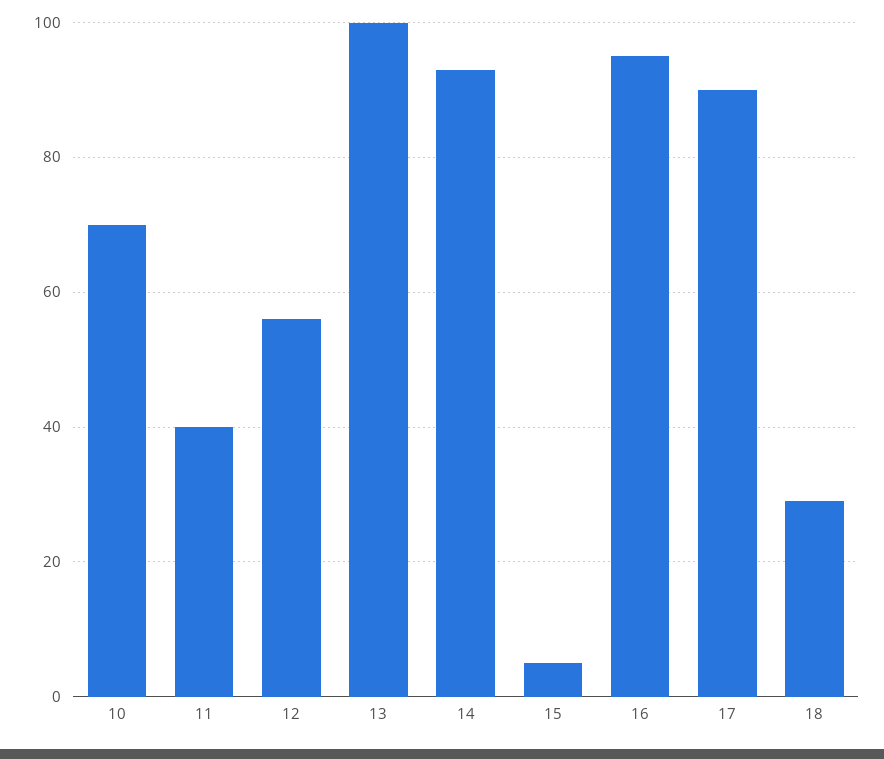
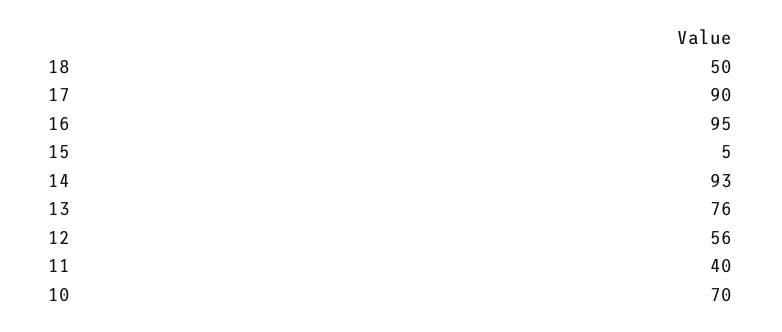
  {
    "10": 70,
    "11": 40,
    "12": 56,
-   "13": 100,
+   "13": 76,
    "14": 93,
    "15": 5,
    "16": 95,
    "17": 90,
-   "18": 30
+   "18": 50
  }

